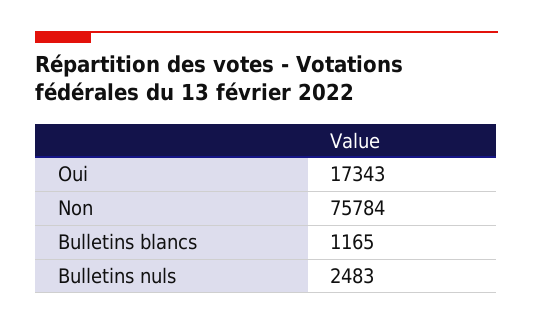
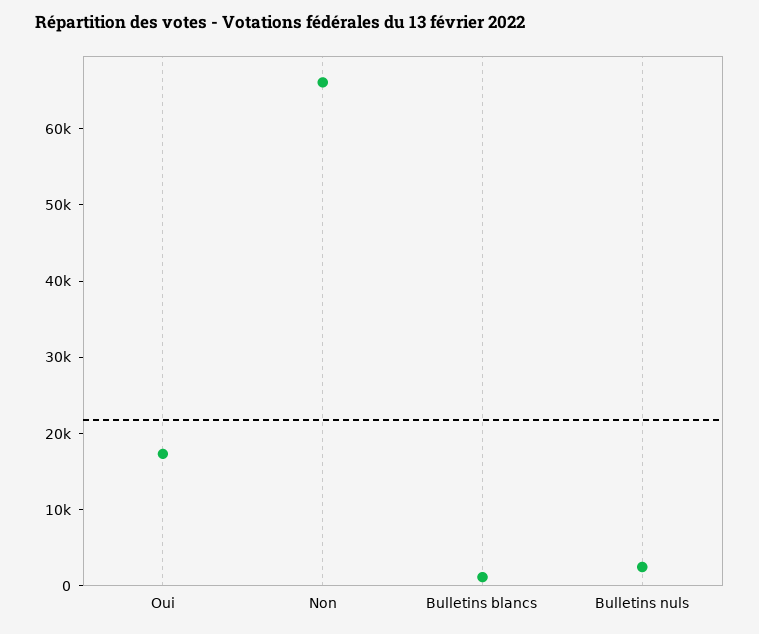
  {
    "Oui": 17343,
-   "Non": 75784,
+   "Non": 66000,
    "Bulletins blancs": 1165,
    "Bulletins nuls": 2483
  }

